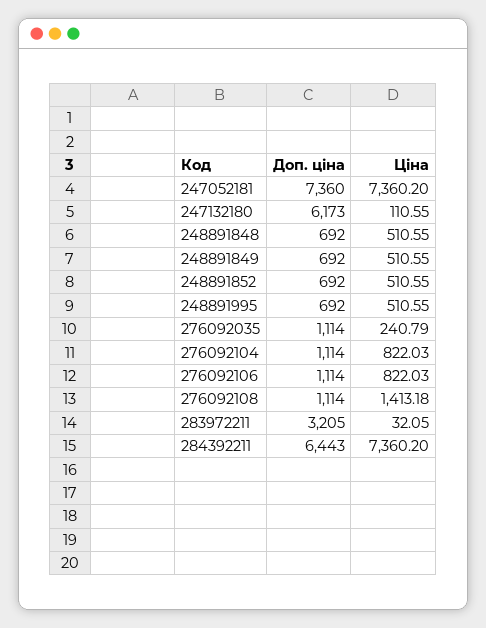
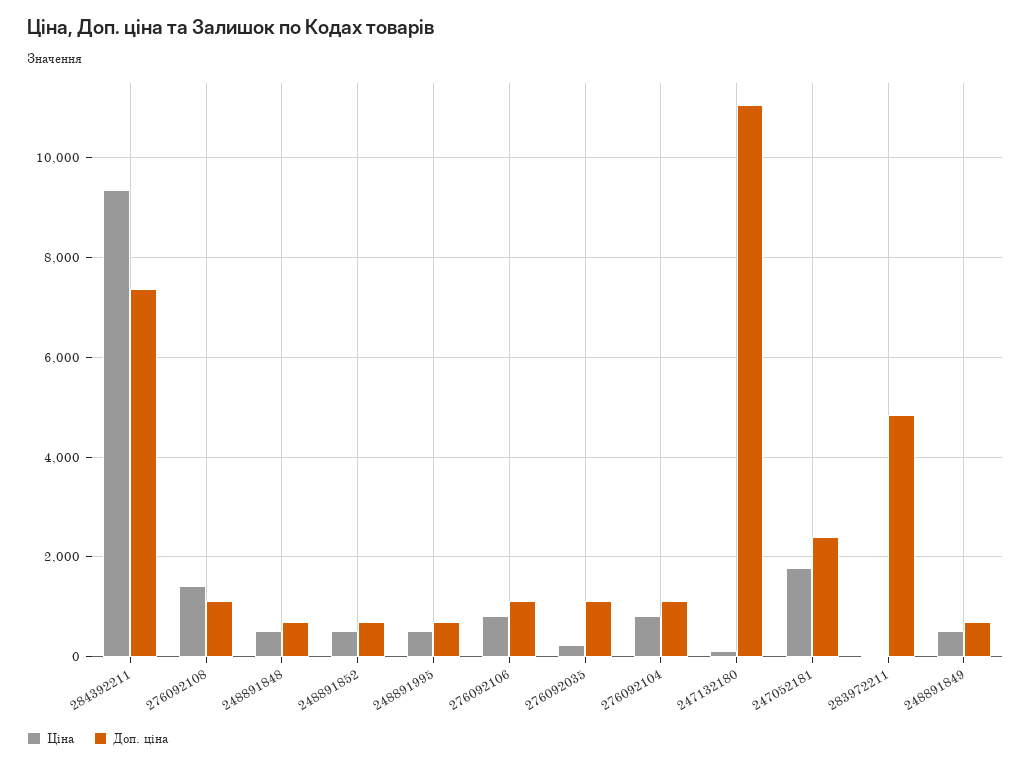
  {
    "Доп. ціна": {
-     "247052181": 7360,
+     "247052181": 2400,
-     "247132180": 6173,
+     "247132180": 11000,
      "248891848": 692,
      "248891849": 692,
      "248891852": 692,
      "248891995": 692,
      "276092035": 1114,
      "276092104": 1114,
      "276092106": 1114,
      "276092108": 1114,
-     "283972211": 3205,
+     "283972211": 4800,
-     "284392211": 6443
+     "284392211": 7400
    },
    "Ціна": {
-     "247052181": 7360.2,
+     "247052181": 1800,
      "247132180": 110.55,
      "248891848": 510.55,
      "248891849": 510.55,
      "248891852": 510.55,
      "248891995": 510.55,
      "276092035": 240.79,
      "276092104": 822.03,
      "276092106": 822.03,
      "276092108": 1413.18,
      "283972211": 32.05,
-     "284392211": 7360.2
+     "284392211": 9400
    }
  }

